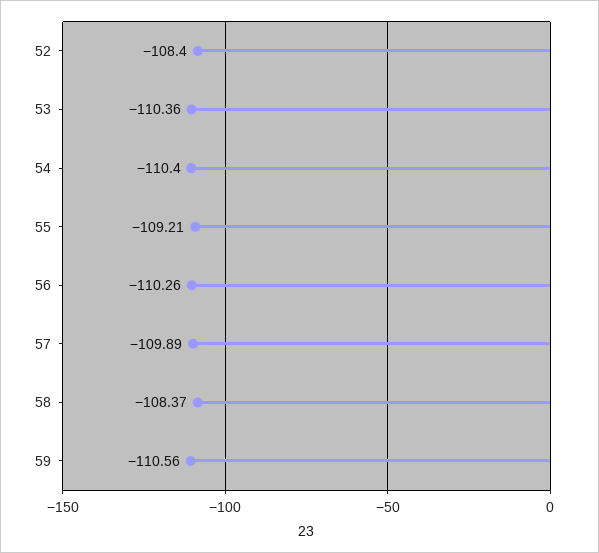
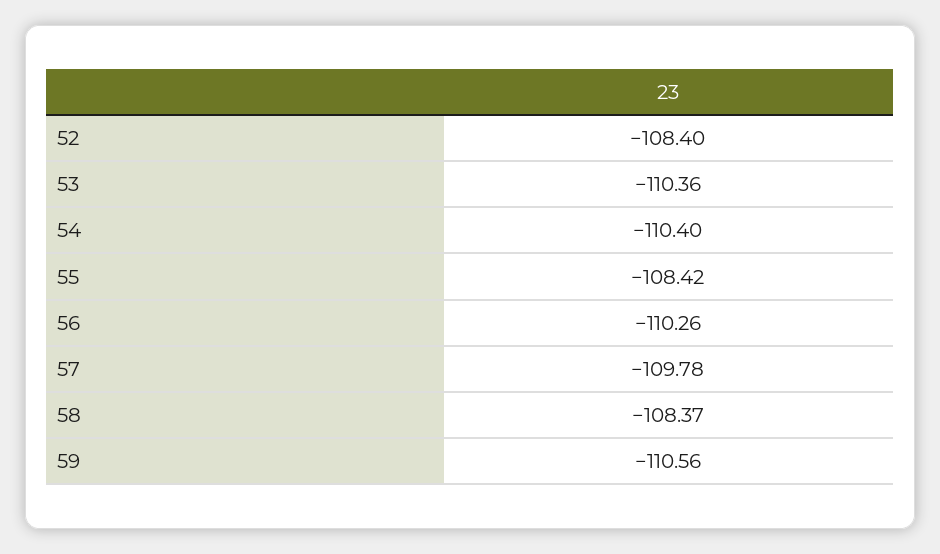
  {
    "52": -108.4,
    "53": -110.36,
    "54": -110.4,
-   "55": -109.21,
+   "55": -108.42,
    "56": -110.26,
-   "57": -109.89,
+   "57": -109.78,
    "58": -108.37,
    "59": -110.56
  }

